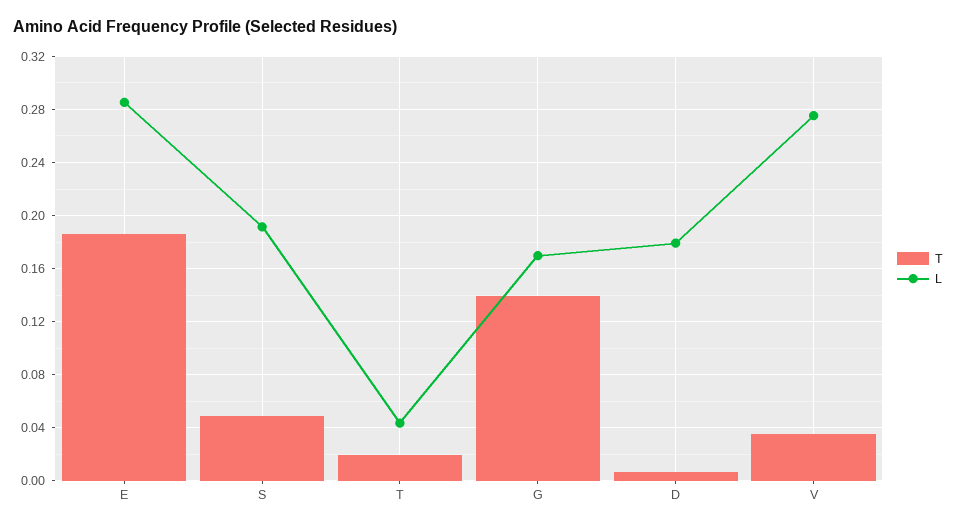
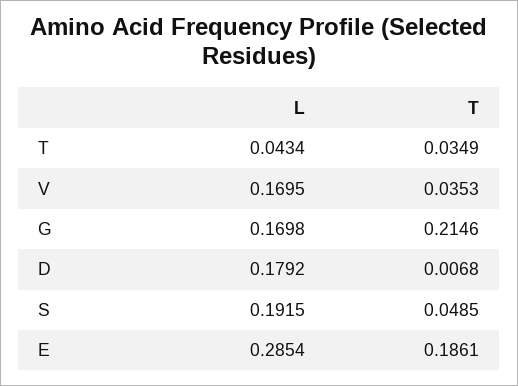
  {
    "T": {
      "E": 0.1861,
      "S": 0.0485,
-     "T": 0.02,
+     "T": 0.0349,
-     "G": 0.14,
+     "G": 0.2146,
      "D": 0.0068,
      "V": 0.0353
    },
    "L": {
      "E": 0.2854,
      "S": 0.1915,
      "T": 0.0434,
      "G": 0.1698,
      "D": 0.1792,
-     "V": 0.275
+     "V": 0.1695
    }
  }

